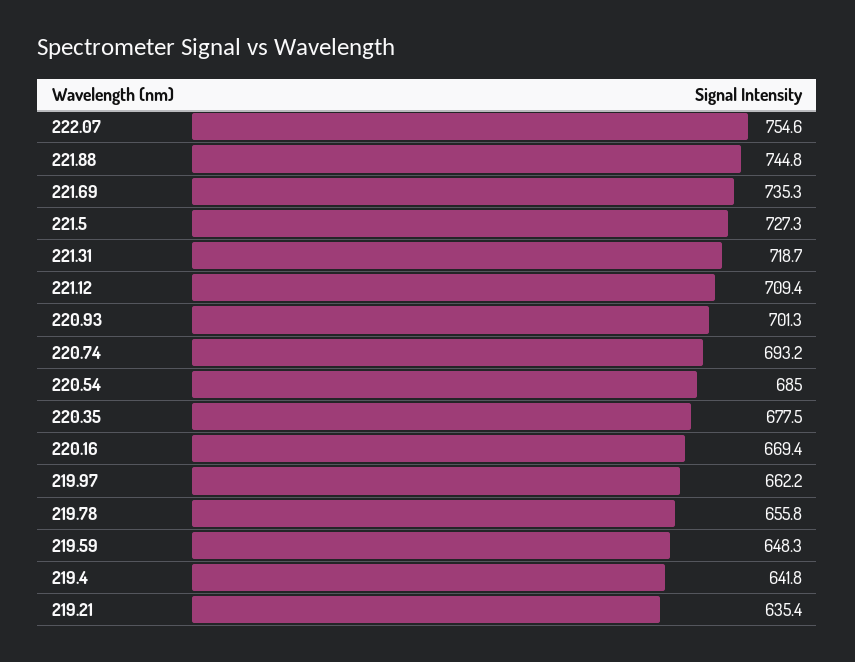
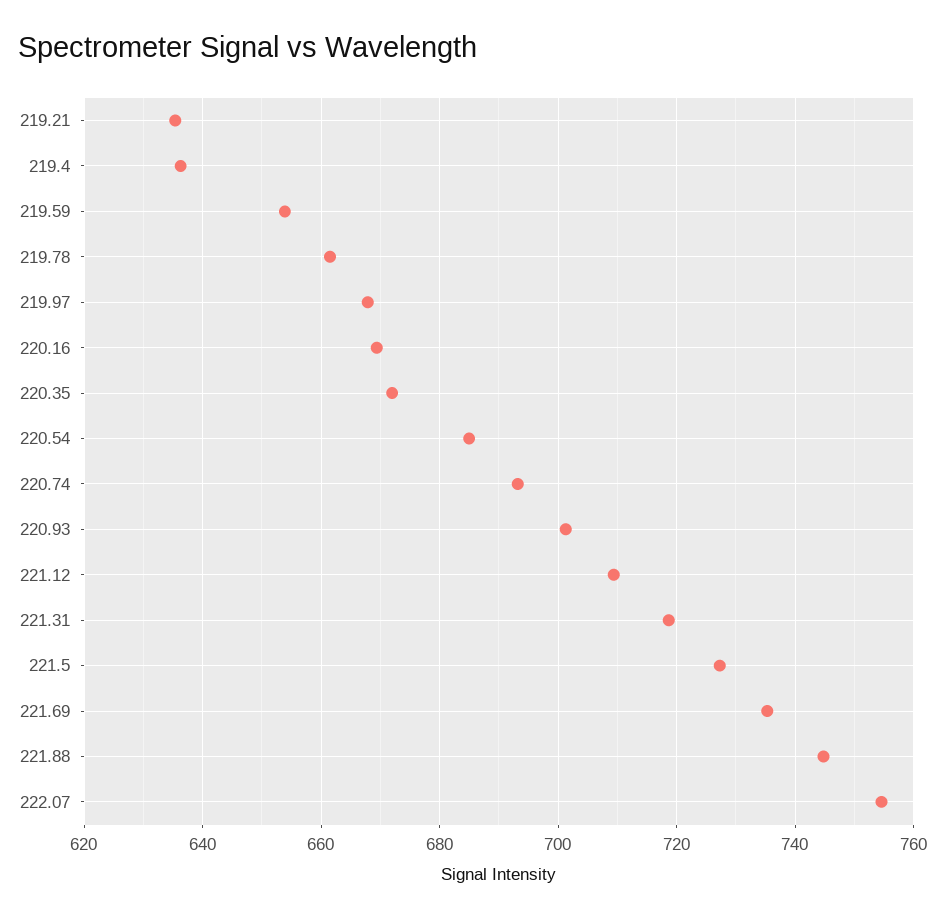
  {
    "222.07": 754.6,
    "221.88": 744.8,
    "221.69": 735.3,
    "221.5": 727.3,
    "221.31": 718.7,
    "221.12": 709.4,
    "220.93": 701.3,
    "220.74": 693.2,
    "220.54": 685,
-   "220.35": 677.5,
+   "220.35": 672,
    "220.16": 669.4,
-   "219.97": 662.2,
+   "219.97": 668,
-   "219.78": 655.8,
+   "219.78": 662,
-   "219.59": 648.3,
+   "219.59": 654,
-   "219.4": 641.8,
+   "219.4": 636,
    "219.21": 635.4
  }

